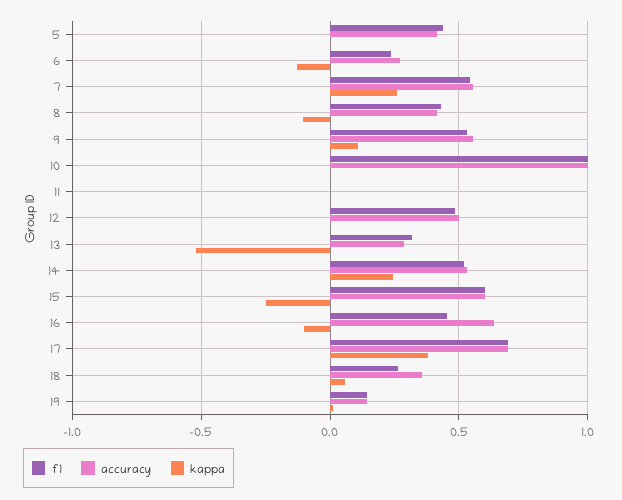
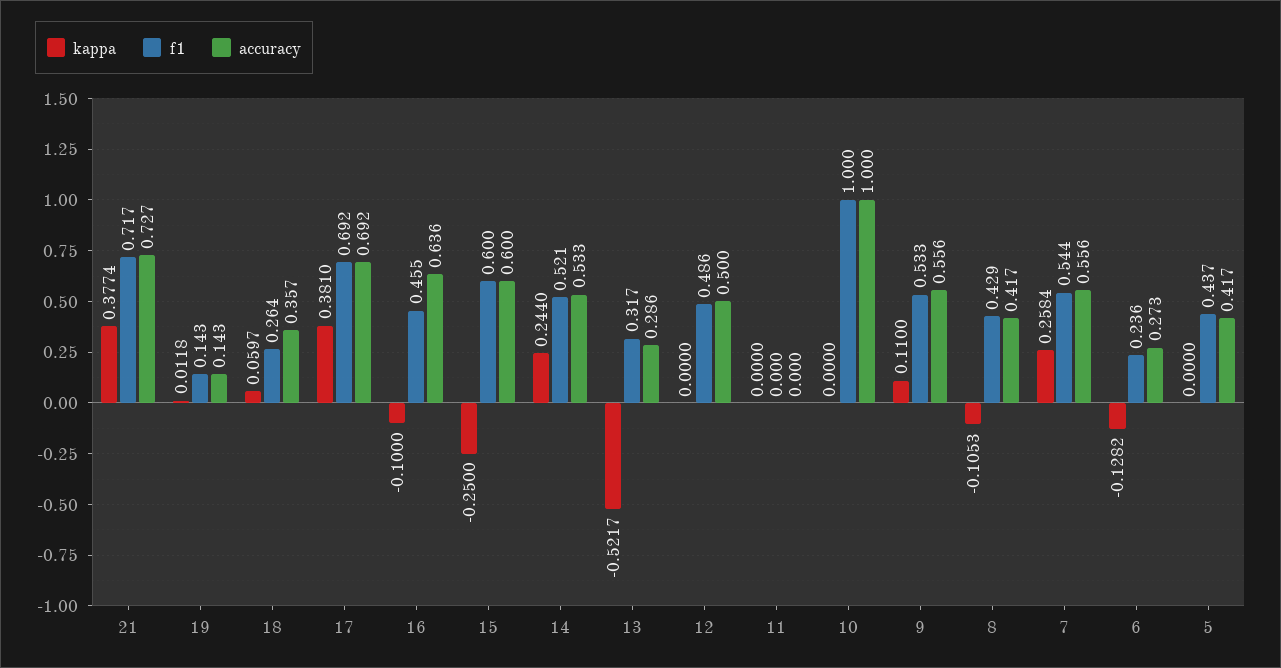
  {
    "f1": {
      "5": 0.437,
      "6": 0.236,
      "7": 0.544,
      "8": 0.429,
      "9": 0.533,
      "10": 1,
      "11": 0,
      "12": 0.486,
      "13": 0.317,
      "14": 0.521,
      "15": 0.6,
      "16": 0.455,
      "17": 0.692,
      "18": 0.264,
-     "19": 0.143
+     "19": 0.143,
+     "21": 0.717
    },
    "accuracy": {
      "5": 0.417,
      "6": 0.273,
      "7": 0.556,
      "8": 0.417,
      "9": 0.556,
      "10": 1,
      "11": 0,
      "12": 0.5,
      "13": 0.286,
      "14": 0.533,
      "15": 0.6,
      "16": 0.636,
      "17": 0.692,
      "18": 0.357,
-     "19": 0.143
+     "19": 0.143,
+     "21": 0.727
    },
    "kappa": {
      "5": 0,
      "6": -0.1282,
      "7": 0.2584,
      "8": -0.1053,
      "9": 0.11,
      "10": 0,
      "11": 0,
      "12": 0,
      "13": -0.5217,
      "14": 0.244,
      "15": -0.25,
      "16": -0.1,
      "17": 0.381,
      "18": 0.0597,
-     "19": 0.0118
+     "19": 0.0118,
+     "21": 0.3774
    }
  }

